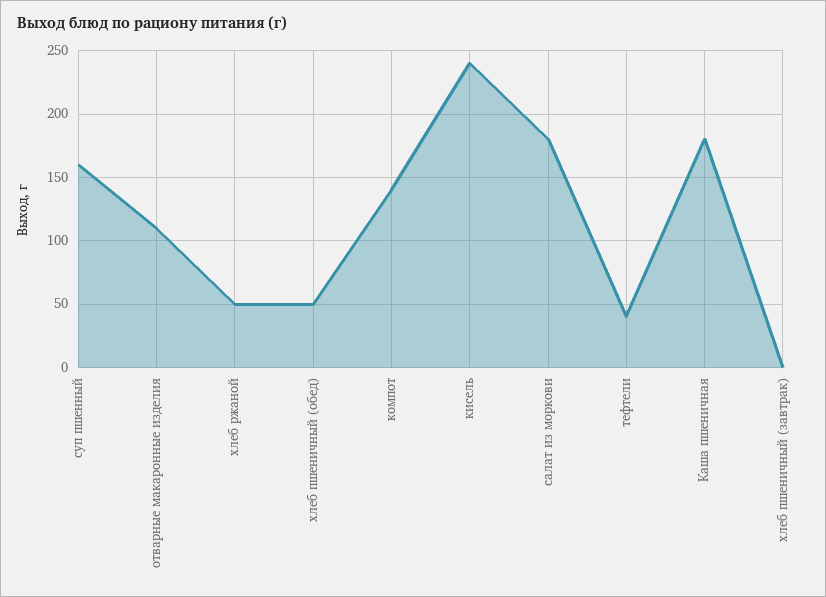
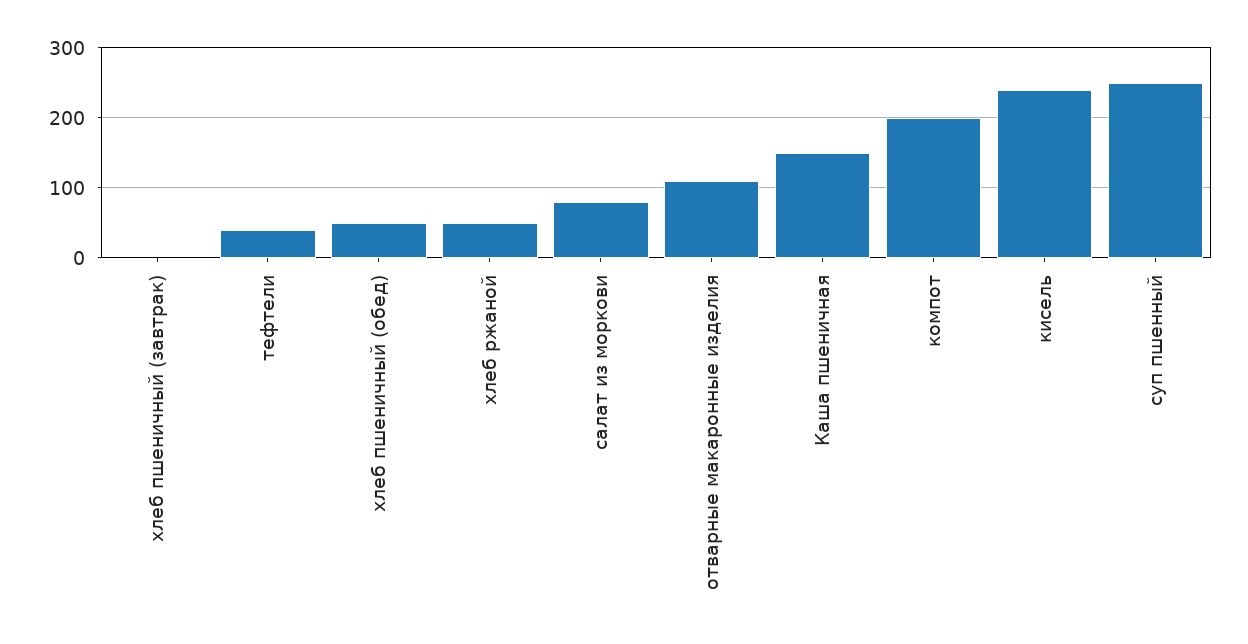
  {
-   "суп пшенный": 160,
+   "суп пшенный": 250,
    "отварные макаронные изделия": 110,
    "хлеб ржаной": 50,
    "хлеб пшеничный (обед)": 50,
-   "компот": 140,
+   "компот": 200,
    "кисель": 240,
-   "салат из моркови": 180,
+   "салат из моркови": 80,
    "тефтели": 40,
-   "Каша пшеничная": 180,
+   "Каша пшеничная": 150,
    "хлеб пшеничный (завтрак)": 0
  }

